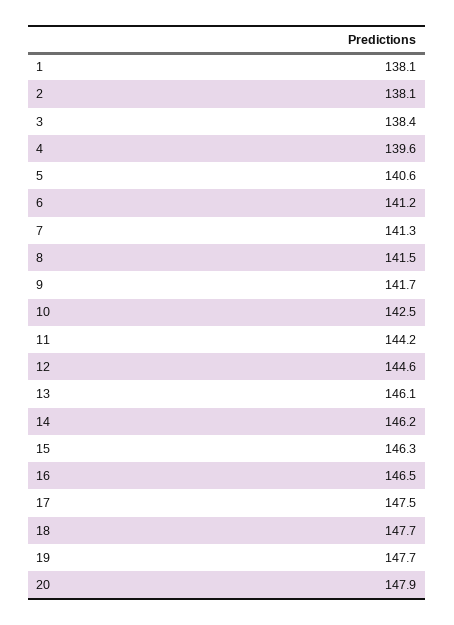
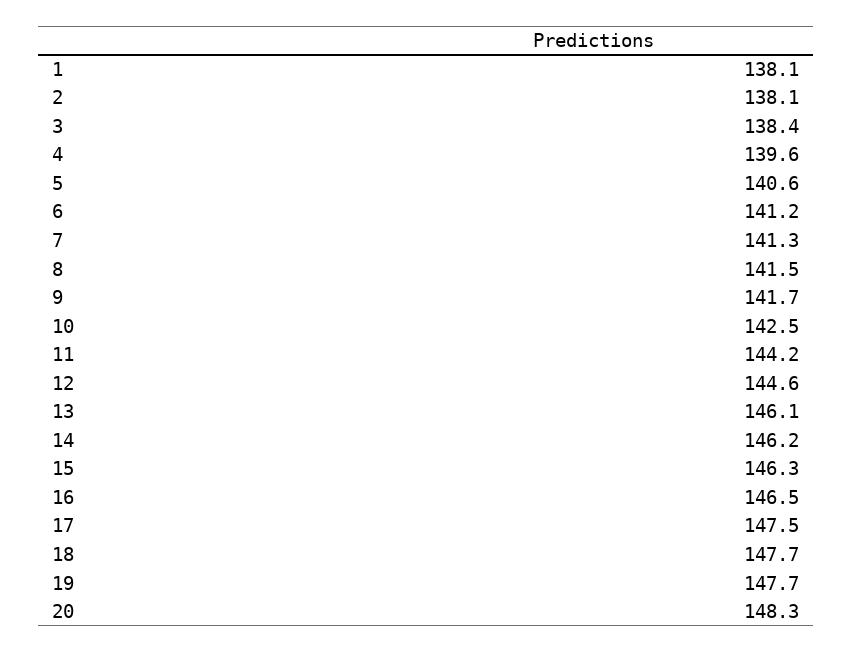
  {
    "1": 138.1,
    "2": 138.1,
    "3": 138.4,
    "4": 139.6,
    "5": 140.6,
    "6": 141.2,
    "7": 141.3,
    "8": 141.5,
    "9": 141.7,
    "10": 142.5,
    "11": 144.2,
    "12": 144.6,
    "13": 146.1,
    "14": 146.2,
    "15": 146.3,
    "16": 146.5,
    "17": 147.5,
    "18": 147.7,
    "19": 147.7,
-   "20": 147.9
+   "20": 148.3
  }

